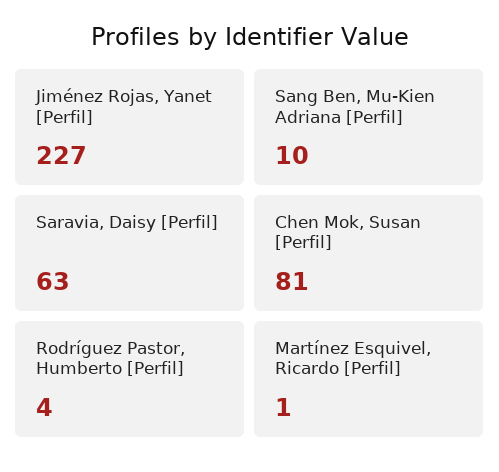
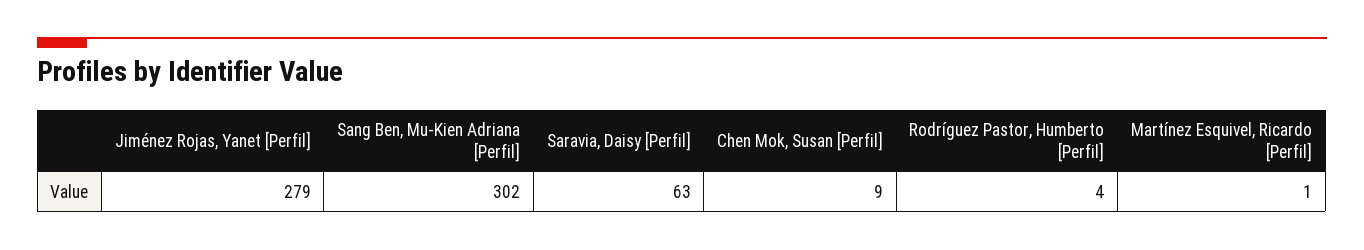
  {
-   "Jiménez Rojas, Yanet [Perfil]": 227,
+   "Jiménez Rojas, Yanet [Perfil]": 279,
-   "Sang Ben, Mu-Kien Adriana [Perfil]": 10,
+   "Sang Ben, Mu-Kien Adriana [Perfil]": 302,
    "Saravia, Daisy [Perfil]": 63,
-   "Chen Mok, Susan [Perfil]": 81,
+   "Chen Mok, Susan [Perfil]": 9,
    "Rodríguez Pastor, Humberto [Perfil]": 4,
    "Martínez Esquivel, Ricardo [Perfil]": 1
  }

